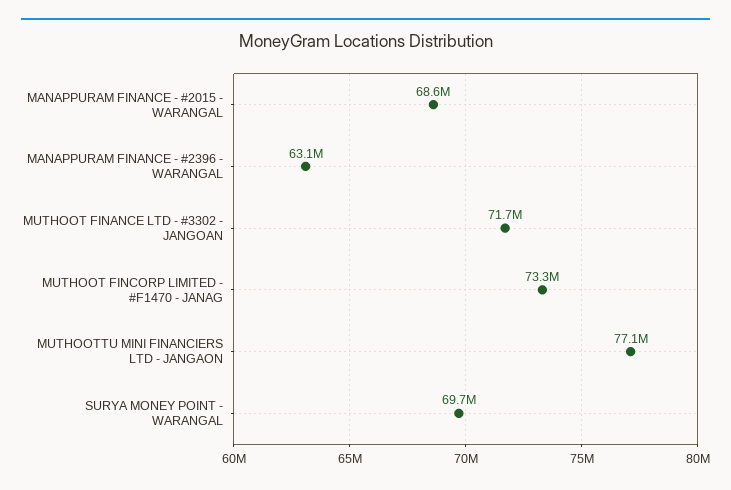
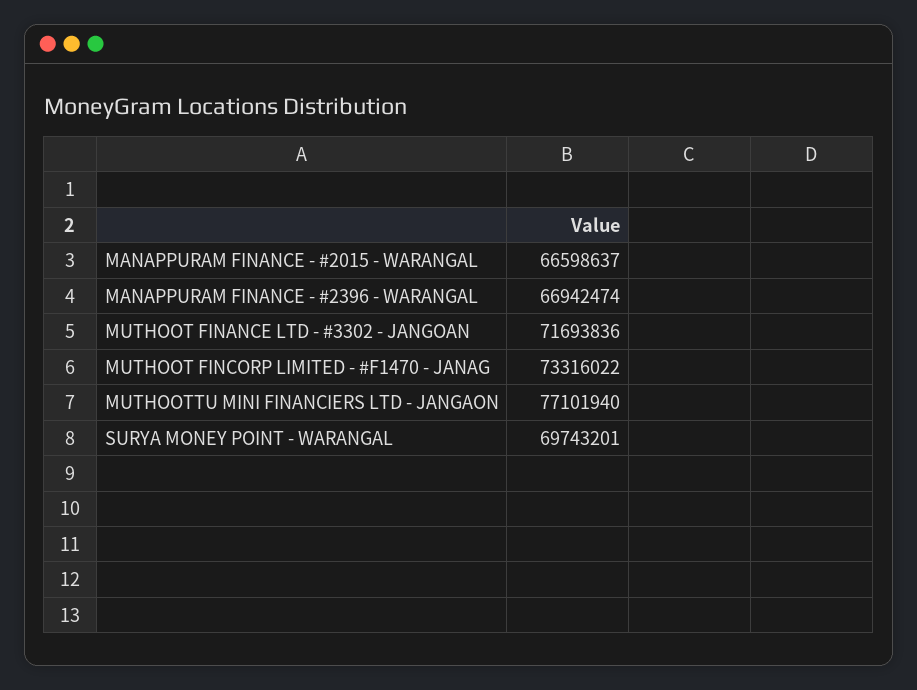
  {
-   "MANAPPURAM FINANCE - #2015 - WARANGAL": 68600000,
+   "MANAPPURAM FINANCE - #2015 - WARANGAL": 66598637,
-   "MANAPPURAM FINANCE - #2396 - WARANGAL": 63100000,
+   "MANAPPURAM FINANCE - #2396 - WARANGAL": 66942474,
    "MUTHOOT FINANCE LTD - #3302 - JANGOAN": 71693836,
    "MUTHOOT FINCORP LIMITED - #F1470 - JANAG": 73316022,
    "MUTHOOTTU MINI FINANCIERS LTD - JANGAON": 77101940,
    "SURYA MONEY POINT - WARANGAL": 69743201
  }

